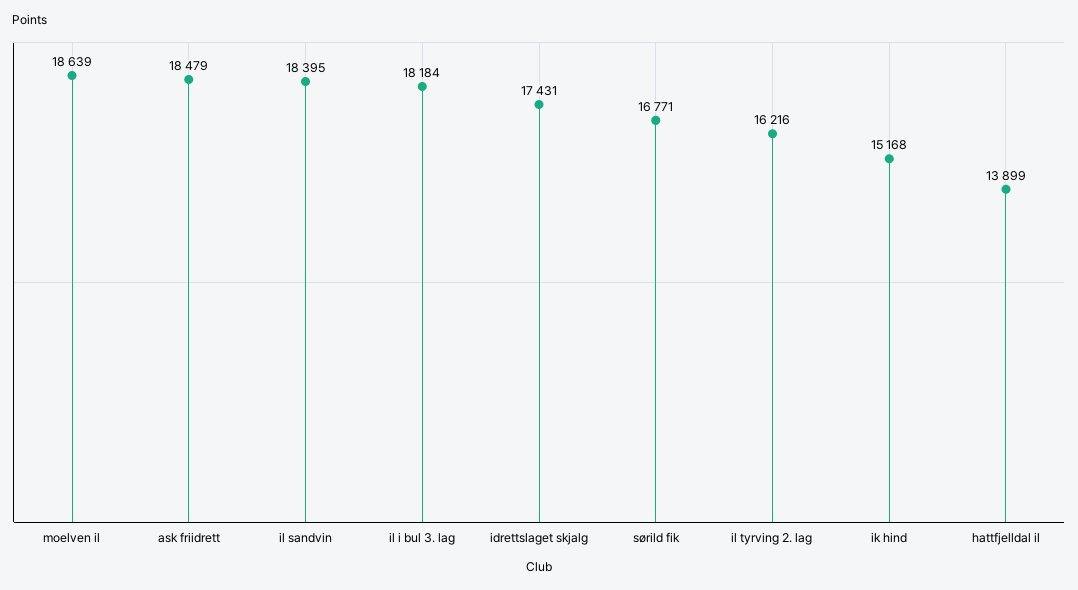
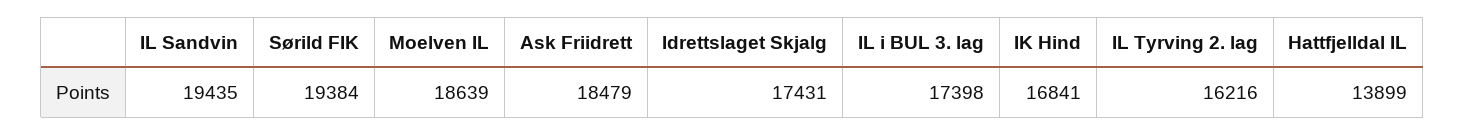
  {
    "moelven il": 18639,
    "ask friidrett": 18479,
-   "il sandvin": 18395,
+   "il sandvin": 19435,
-   "il i bul 3. lag": 18184,
+   "il i bul 3. lag": 17398,
    "idrettslaget skjalg": 17431,
-   "sørild fik": 16771,
+   "sørild fik": 19384,
    "il tyrving 2. lag": 16216,
-   "ik hind": 15168,
+   "ik hind": 16841,
    "hattfjelldal il": 13899
  }

